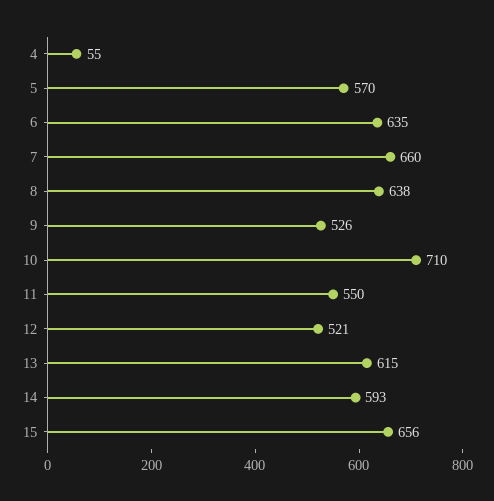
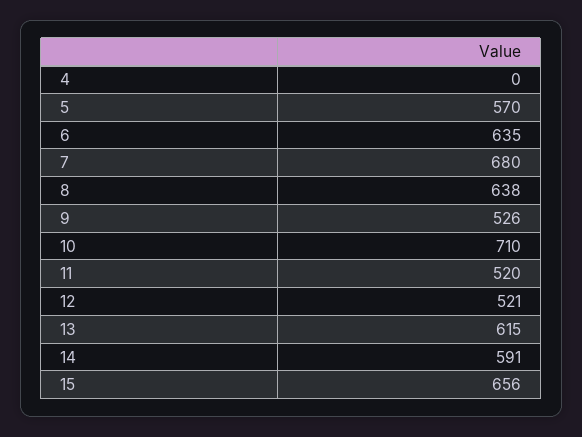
  {
-   "4": 55,
+   "4": 0,
    "5": 570,
    "6": 635,
-   "7": 660,
+   "7": 680,
    "8": 638,
    "9": 526,
    "10": 710,
-   "11": 550,
+   "11": 520,
    "12": 521,
    "13": 615,
-   "14": 593,
+   "14": 591,
    "15": 656
  }

